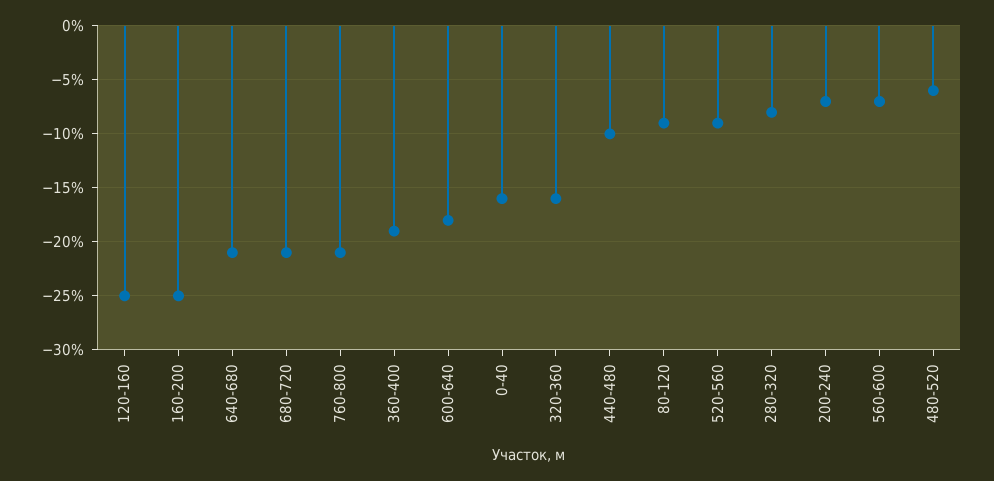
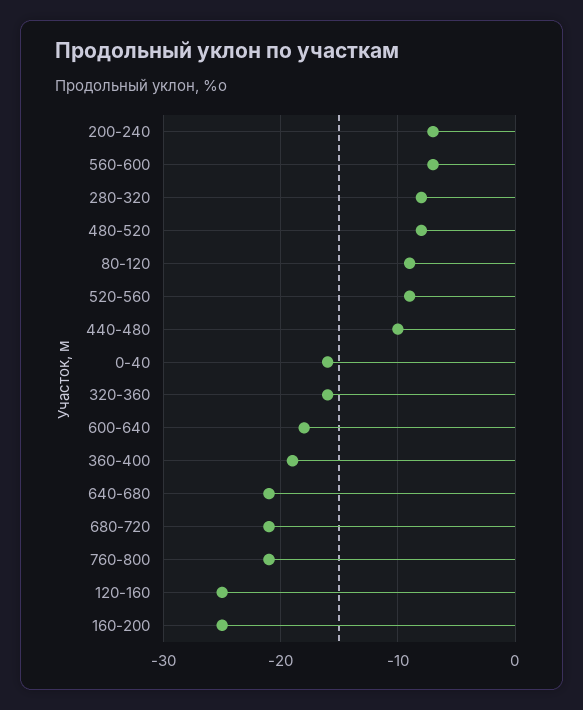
  {
    "120-160": -25,
    "160-200": -25,
    "640-680": -21,
    "680-720": -21,
    "760-800": -21,
    "360-400": -19,
    "600-640": -18,
    "0-40": -16,
    "320-360": -16,
    "440-480": -10,
    "80-120": -9,
    "520-560": -9,
    "280-320": -8,
    "200-240": -7,
    "560-600": -7,
-   "480-520": -6
+   "480-520": -8
  }

